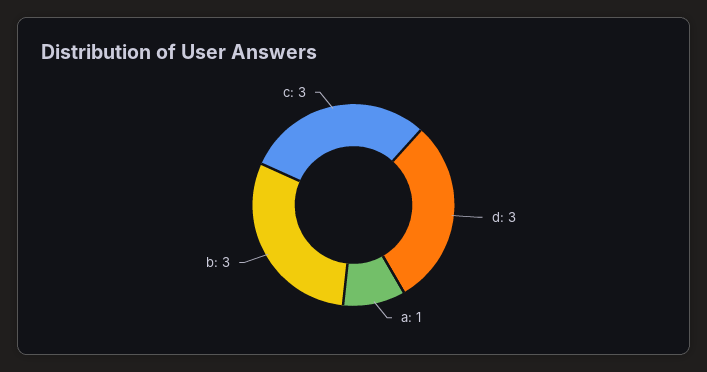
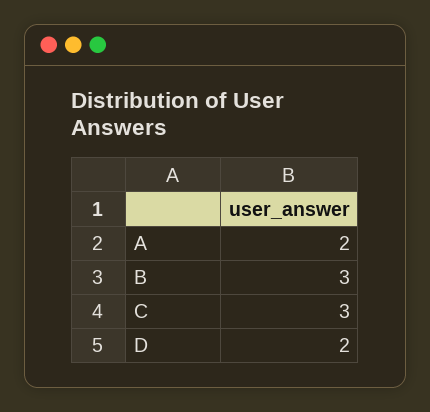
  {
-   "d": 3,
+   "d": 2,
-   "a": 1,
+   "a": 2,
    "b": 3,
    "c": 3
  }

